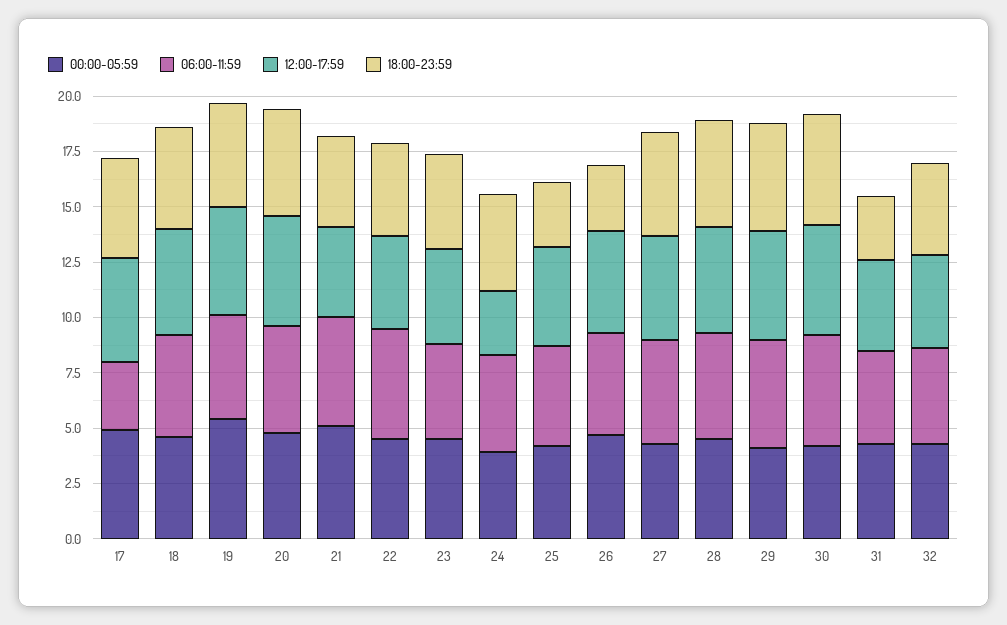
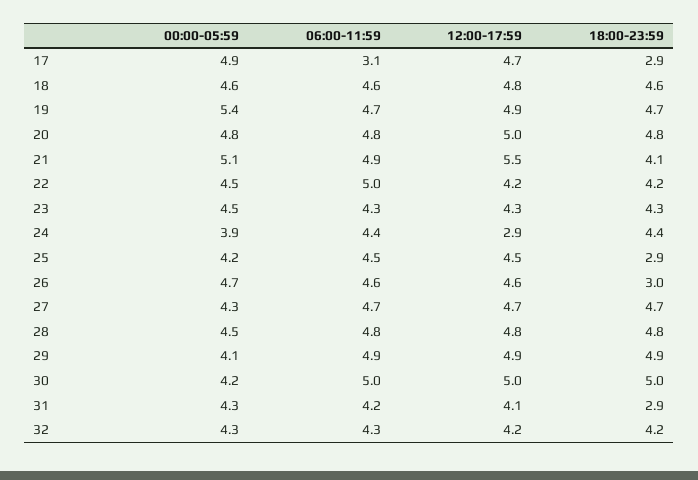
  {
    "00:00-05:59": {
      "17": 4.9,
      "18": 4.6,
      "19": 5.4,
      "20": 4.8,
      "21": 5.1,
      "22": 4.5,
      "23": 4.5,
      "24": 3.9,
      "25": 4.2,
      "26": 4.7,
      "27": 4.3,
      "28": 4.5,
      "29": 4.1,
      "30": 4.2,
      "31": 4.3,
      "32": 4.3
    },
    "06:00-11:59": {
      "17": 3.1,
      "18": 4.6,
      "19": 4.7,
      "20": 4.8,
      "21": 4.9,
      "22": 5,
      "23": 4.3,
      "24": 4.4,
      "25": 4.5,
      "26": 4.6,
      "27": 4.7,
      "28": 4.8,
      "29": 4.9,
      "30": 5,
      "31": 4.2,
      "32": 4.3
    },
    "12:00-17:59": {
      "17": 4.7,
      "18": 4.8,
      "19": 4.9,
      "20": 5,
-     "21": 4,
+     "21": 5.5,
      "22": 4.2,
      "23": 4.3,
      "24": 2.9,
      "25": 4.5,
      "26": 4.6,
      "27": 4.7,
      "28": 4.8,
      "29": 4.9,
      "30": 5,
      "31": 4.1,
      "32": 4.2
    },
    "18:00-23:59": {
-     "17": 4.5,
+     "17": 2.9,
      "18": 4.6,
      "19": 4.7,
      "20": 4.8,
      "21": 4.1,
      "22": 4.2,
      "23": 4.3,
      "24": 4.4,
      "25": 2.9,
      "26": 3,
      "27": 4.7,
      "28": 4.8,
      "29": 4.9,
      "30": 5,
      "31": 2.9,
      "32": 4.2
    }
  }

